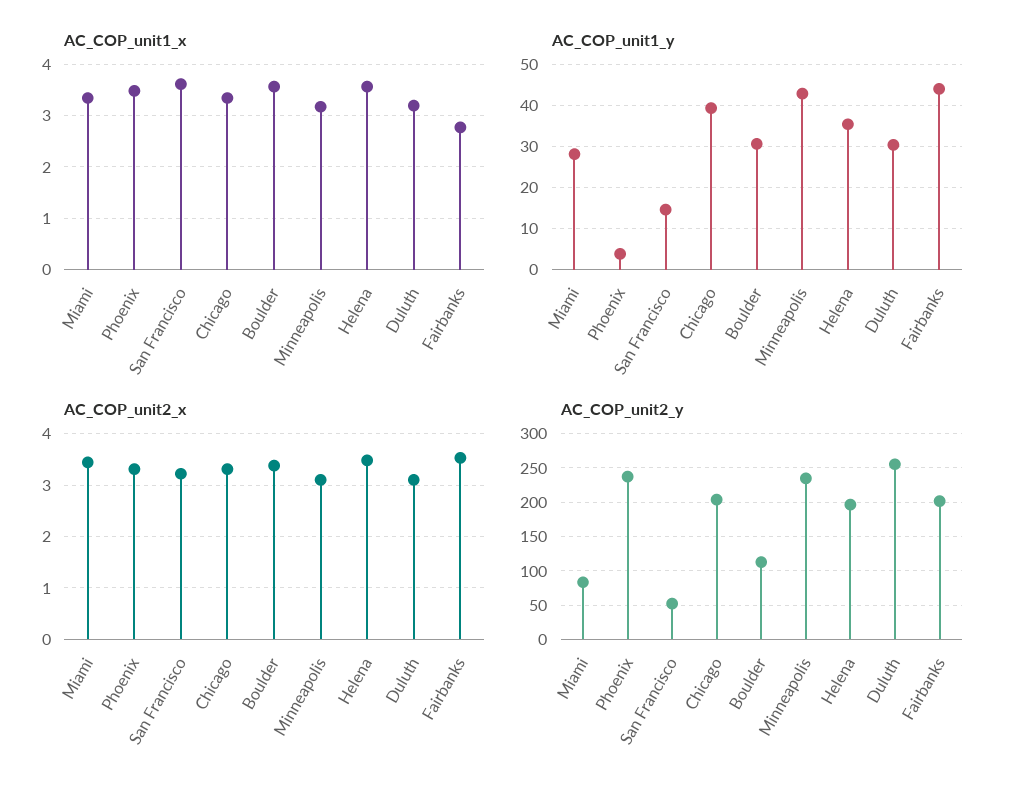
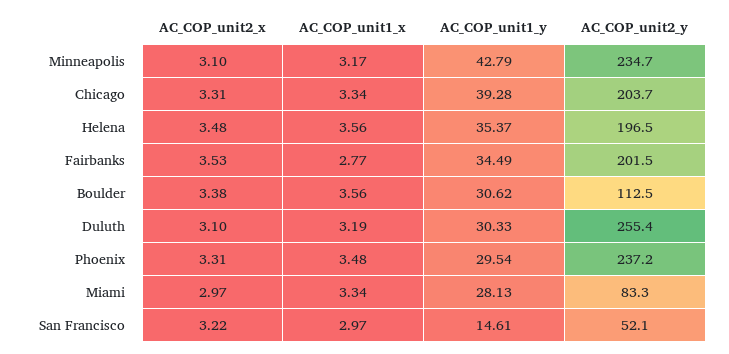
  {
    "AC_COP_unit1_x": {
      "Miami": 3.34,
      "Phoenix": 3.48,
-     "San Francisco": 3.6,
+     "San Francisco": 2.97,
      "Chicago": 3.34,
      "Boulder": 3.56,
      "Minneapolis": 3.17,
      "Helena": 3.56,
      "Duluth": 3.19,
      "Fairbanks": 2.77
    },
    "AC_COP_unit1_y": {
      "Miami": 28.13,
-     "Phoenix": 4,
+     "Phoenix": 29.54,
      "San Francisco": 14.61,
      "Chicago": 39.28,
      "Boulder": 30.62,
      "Minneapolis": 42.79,
      "Helena": 35.37,
      "Duluth": 30.33,
-     "Fairbanks": 44
+     "Fairbanks": 34.49
    },
    "AC_COP_unit2_x": {
-     "Miami": 3.4,
+     "Miami": 2.97,
      "Phoenix": 3.31,
      "San Francisco": 3.22,
      "Chicago": 3.31,
      "Boulder": 3.38,
      "Minneapolis": 3.1,
      "Helena": 3.48,
      "Duluth": 3.1,
      "Fairbanks": 3.53
    },
    "AC_COP_unit2_y": {
      "Miami": 83.3,
      "Phoenix": 237.2,
      "San Francisco": 52.1,
      "Chicago": 203.7,
      "Boulder": 112.5,
      "Minneapolis": 234.7,
      "Helena": 196.5,
      "Duluth": 255.4,
      "Fairbanks": 201.5
    }
  }

